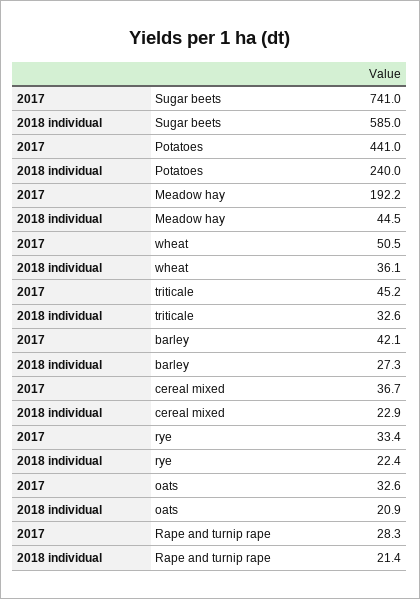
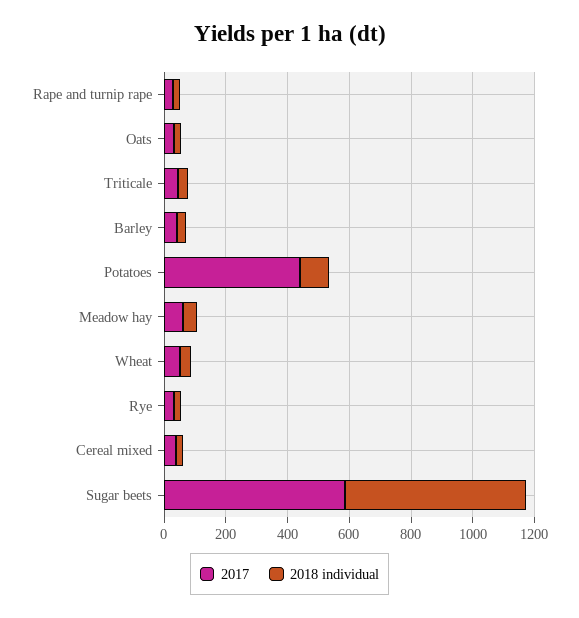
  {
    "2017": {
-     "Sugar beets": 741,
+     "Sugar beets": 600,
      "Potatoes": 441,
-     "Meadow hay": 192.2,
+     "Meadow hay": 50,
      "wheat": 50.5,
      "triticale": 45.2,
      "barley": 42.1,
      "cereal mixed": 36.7,
      "rye": 33.4,
      "oats": 32.6,
      "Rape and turnip rape": 28.3
    },
    "2018 individual": {
      "Sugar beets": 585,
-     "Potatoes": 240,
+     "Potatoes": 100,
      "Meadow hay": 44.5,
      "wheat": 36.1,
      "triticale": 32.6,
      "barley": 27.3,
      "cereal mixed": 22.9,
      "rye": 22.4,
      "oats": 20.9,
      "Rape and turnip rape": 21.4
    }
  }

